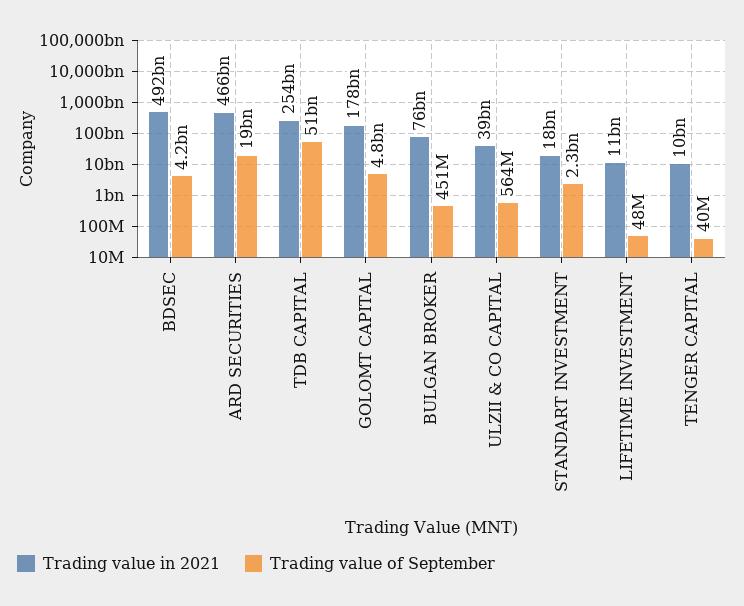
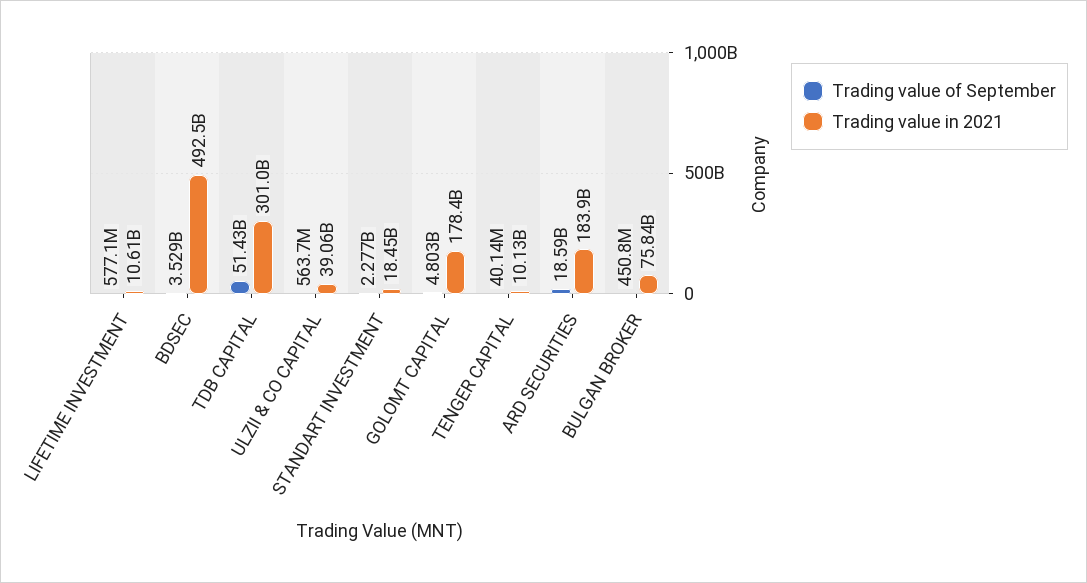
  {
    "Trading value in 2021": {
      "BDSEC": 492500000000,
-     "ARD SECURITIES": 466000000000,
+     "ARD SECURITIES": 183900000000,
-     "TDB CAPITAL": 254000000000,
+     "TDB CAPITAL": 301000000000,
      "GOLOMT CAPITAL": 178400000000,
      "BULGAN BROKER": 75840000000,
      "ULZII & CO CAPITAL": 39060000000,
      "STANDART INVESTMENT": 18450000000,
      "LIFETIME INVESTMENT": 10610000000,
      "TENGER CAPITAL": 10130000000
    },
    "Trading value of September": {
-     "BDSEC": 4200000000,
+     "BDSEC": 3529000000,
      "ARD SECURITIES": 18590000000,
      "TDB CAPITAL": 51430000000,
      "GOLOMT CAPITAL": 4803000000,
      "BULGAN BROKER": 450800000,
      "ULZII & CO CAPITAL": 563700000,
      "STANDART INVESTMENT": 2277000000,
-     "LIFETIME INVESTMENT": 48000000,
+     "LIFETIME INVESTMENT": 577100000,
      "TENGER CAPITAL": 40140000
    }
  }

